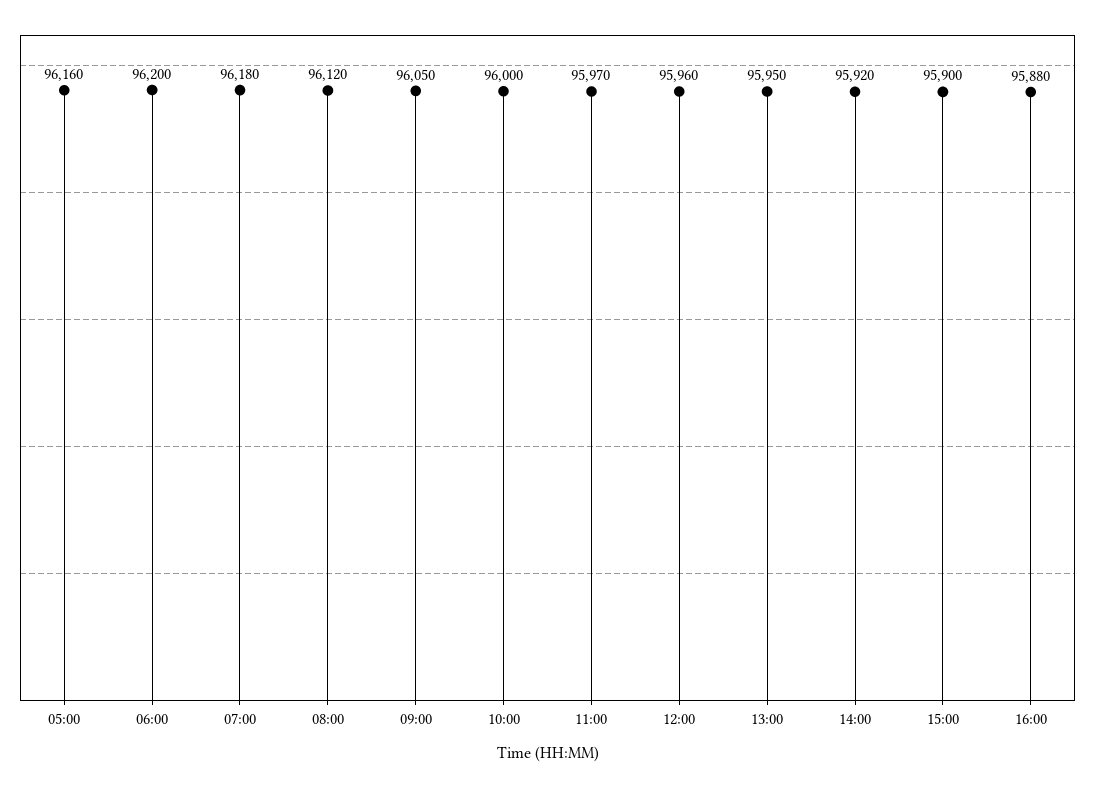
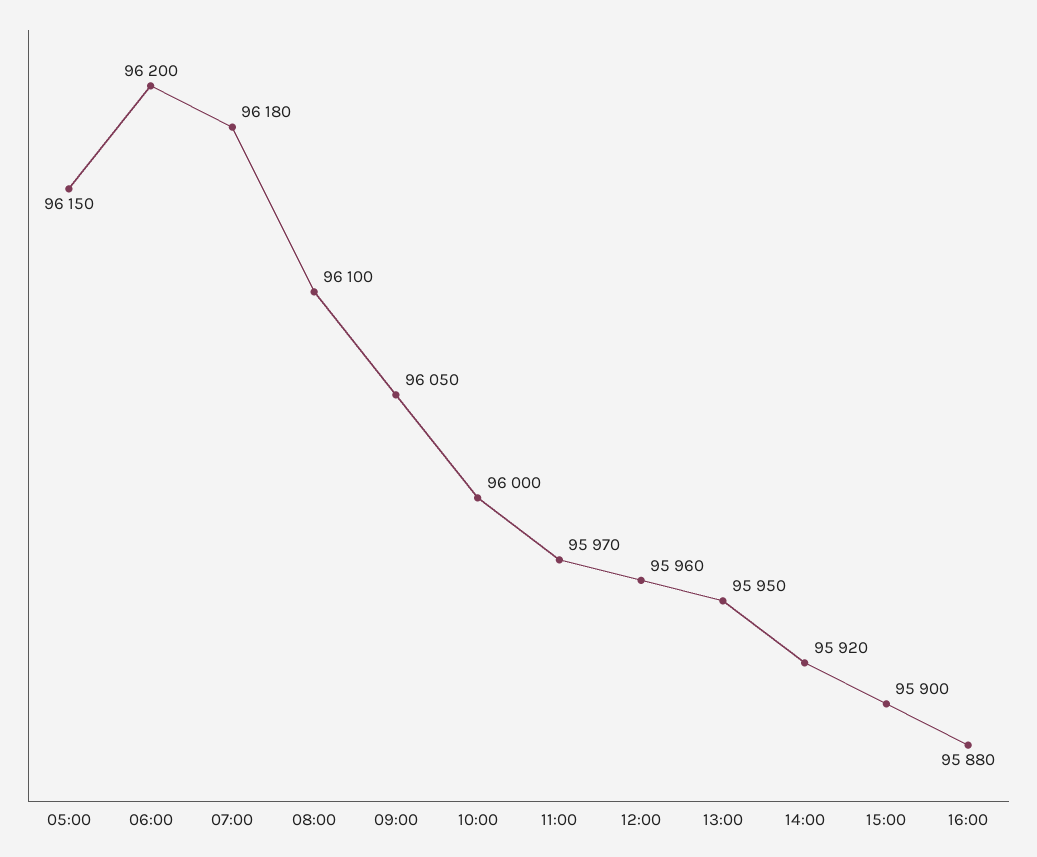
  {
-   "05:00": 96160,
+   "05:00": 96150,
    "06:00": 96200,
    "07:00": 96180,
-   "08:00": 96120,
+   "08:00": 96100,
    "09:00": 96050,
    "10:00": 96000,
    "11:00": 95970,
    "12:00": 95960,
    "13:00": 95950,
    "14:00": 95920,
    "15:00": 95900,
    "16:00": 95880
  }

